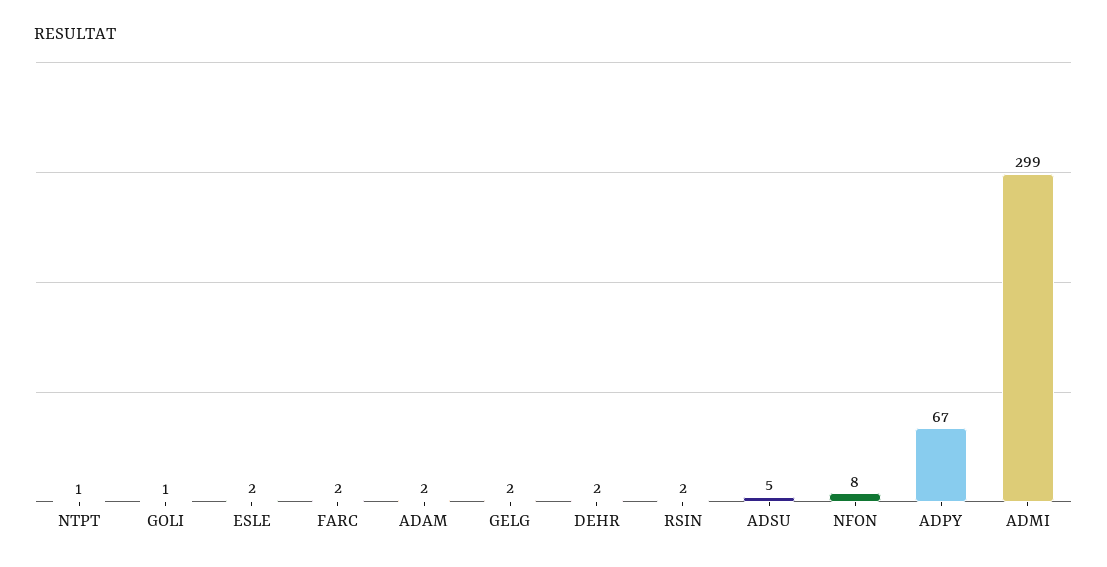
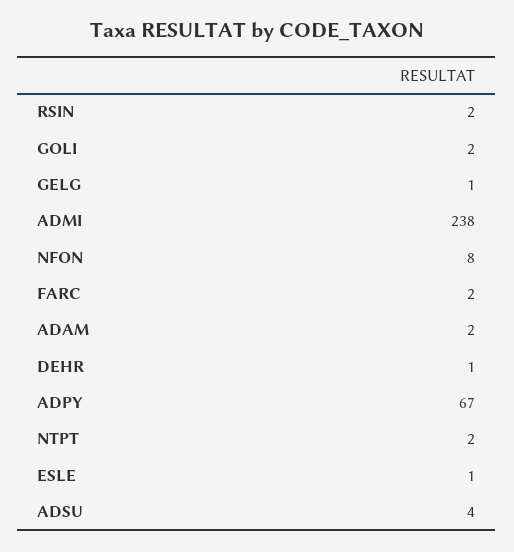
  {
-   "NTPT": 1,
+   "NTPT": 2,
-   "GOLI": 1,
+   "GOLI": 2,
-   "ESLE": 2,
+   "ESLE": 1,
    "FARC": 2,
    "ADAM": 2,
-   "GELG": 2,
+   "GELG": 1,
-   "DEHR": 2,
+   "DEHR": 1,
    "RSIN": 2,
-   "ADSU": 5,
+   "ADSU": 4,
    "NFON": 8,
    "ADPY": 67,
-   "ADMI": 299
+   "ADMI": 238
  }

